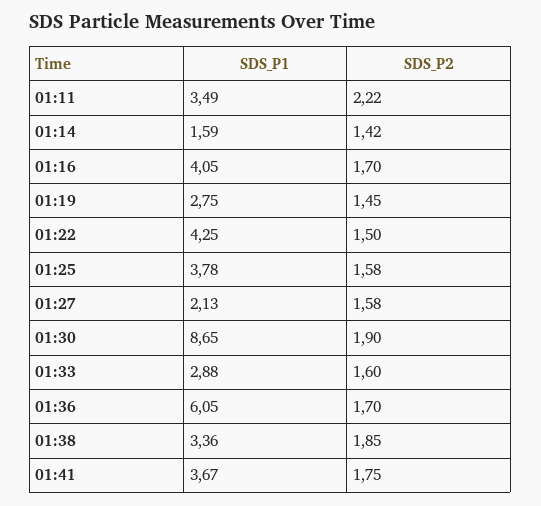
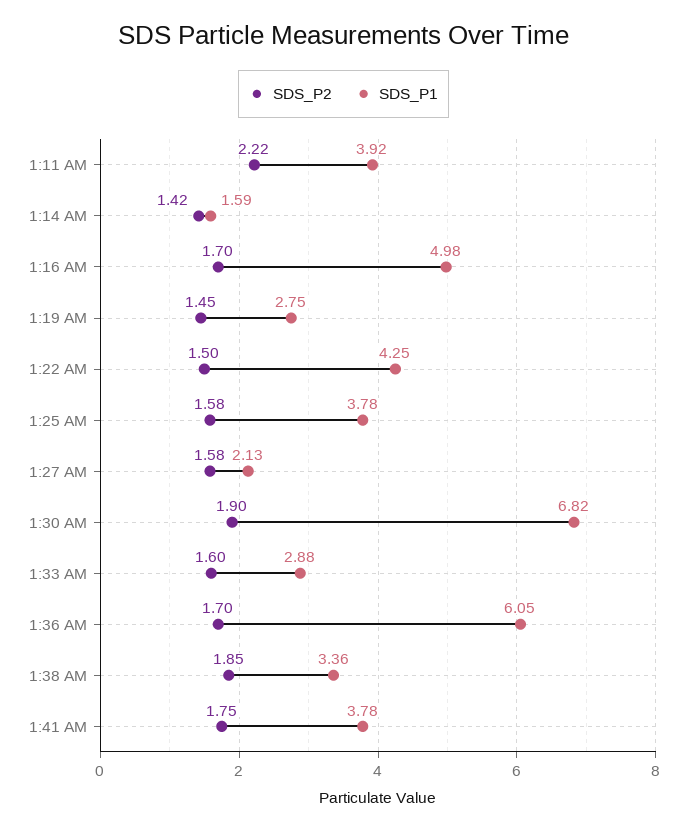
  {
    "SDS_P1": {
-     "01:11": 3.49,
+     "01:11": 3.92,
      "01:14": 1.59,
-     "01:16": 4.05,
+     "01:16": 4.98,
      "01:19": 2.75,
      "01:22": 4.25,
      "01:25": 3.78,
      "01:27": 2.13,
-     "01:30": 8.65,
+     "01:30": 6.82,
      "01:33": 2.88,
      "01:36": 6.05,
      "01:38": 3.36,
-     "01:41": 3.67
+     "01:41": 3.78
    },
    "SDS_P2": {
      "01:11": 2.22,
      "01:14": 1.42,
      "01:16": 1.7,
      "01:19": 1.45,
      "01:22": 1.5,
      "01:25": 1.58,
      "01:27": 1.58,
      "01:30": 1.9,
      "01:33": 1.6,
      "01:36": 1.7,
      "01:38": 1.85,
      "01:41": 1.75
    }
  }

